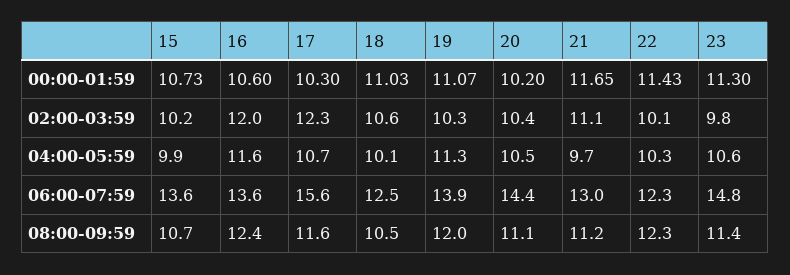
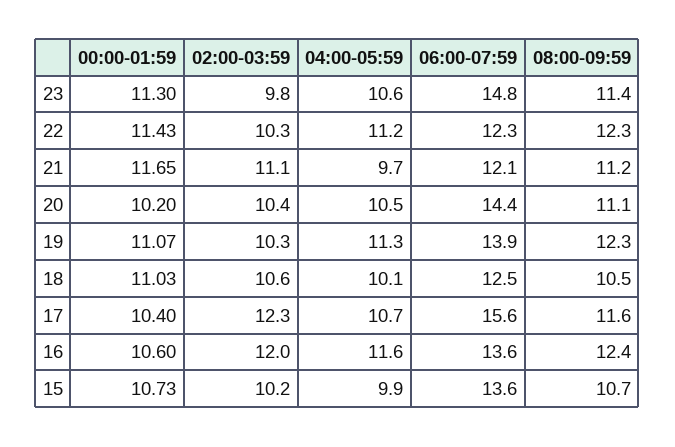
  {
    "15": {
      "00:00-01:59": 10.73,
      "02:00-03:59": 10.2,
      "04:00-05:59": 9.9,
      "06:00-07:59": 13.6,
      "08:00-09:59": 10.7
    },
    "16": {
      "00:00-01:59": 10.6,
      "02:00-03:59": 12,
      "04:00-05:59": 11.6,
      "06:00-07:59": 13.6,
      "08:00-09:59": 12.4
    },
    "17": {
-     "00:00-01:59": 10.3,
+     "00:00-01:59": 10.4,
      "02:00-03:59": 12.3,
      "04:00-05:59": 10.7,
      "06:00-07:59": 15.6,
      "08:00-09:59": 11.6
    },
    "18": {
      "00:00-01:59": 11.03,
      "02:00-03:59": 10.6,
      "04:00-05:59": 10.1,
      "06:00-07:59": 12.5,
      "08:00-09:59": 10.5
    },
    "19": {
      "00:00-01:59": 11.07,
      "02:00-03:59": 10.3,
      "04:00-05:59": 11.3,
      "06:00-07:59": 13.9,
-     "08:00-09:59": 12
+     "08:00-09:59": 12.3
    },
    "20": {
      "00:00-01:59": 10.2,
      "02:00-03:59": 10.4,
      "04:00-05:59": 10.5,
      "06:00-07:59": 14.4,
      "08:00-09:59": 11.1
    },
    "21": {
      "00:00-01:59": 11.65,
      "02:00-03:59": 11.1,
      "04:00-05:59": 9.7,
-     "06:00-07:59": 13,
+     "06:00-07:59": 12.1,
      "08:00-09:59": 11.2
    },
    "22": {
      "00:00-01:59": 11.43,
-     "02:00-03:59": 10.1,
+     "02:00-03:59": 10.3,
-     "04:00-05:59": 10.3,
+     "04:00-05:59": 11.2,
      "06:00-07:59": 12.3,
      "08:00-09:59": 12.3
    },
    "23": {
      "00:00-01:59": 11.3,
      "02:00-03:59": 9.8,
      "04:00-05:59": 10.6,
      "06:00-07:59": 14.8,
      "08:00-09:59": 11.4
    }
  }

